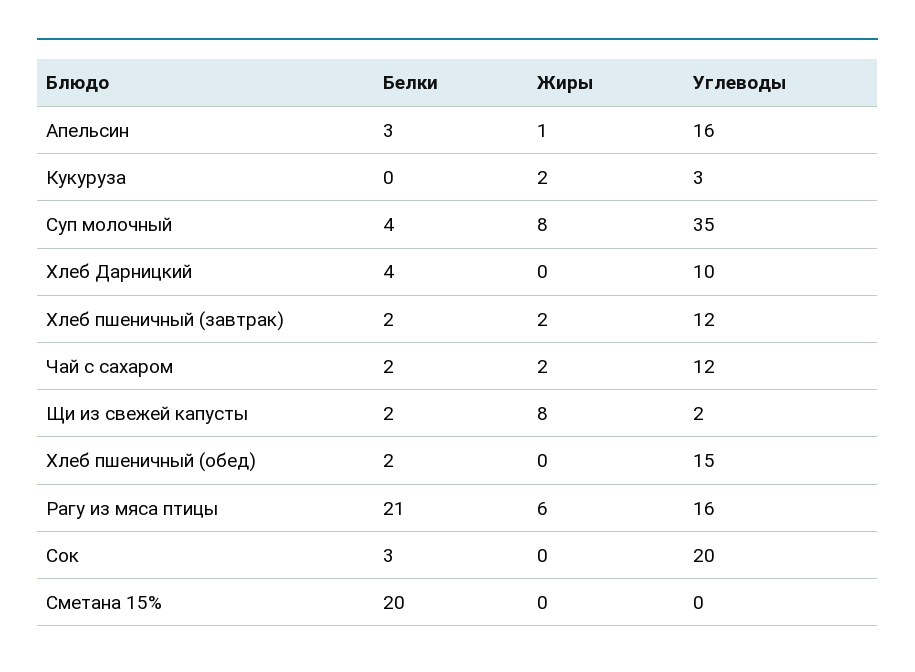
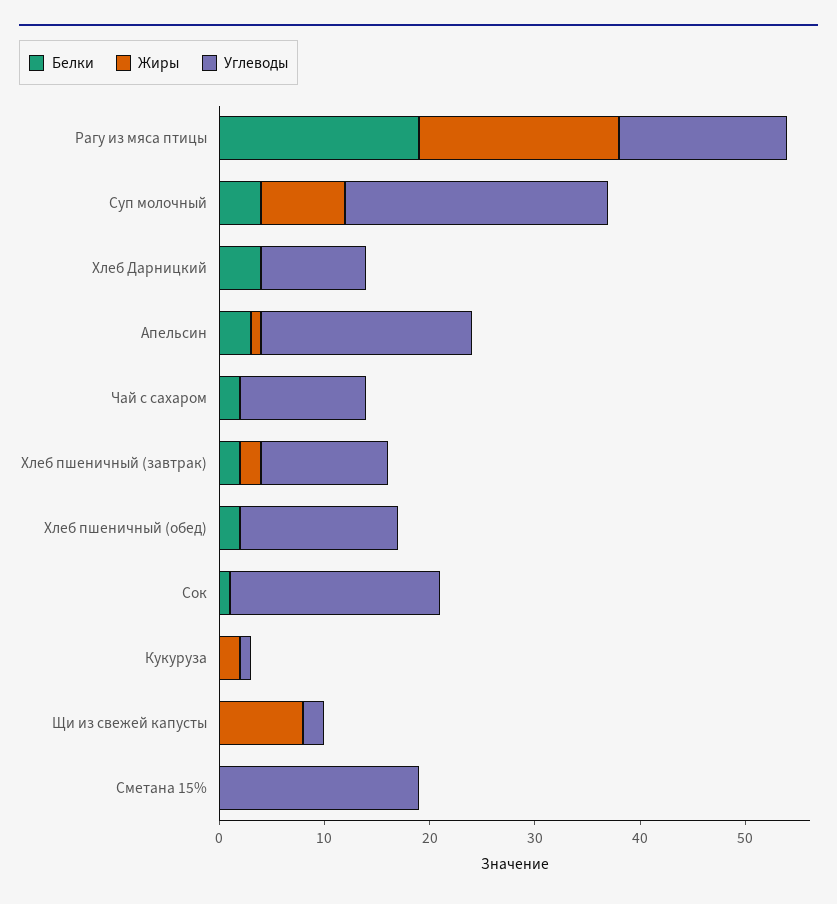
  {
    "Белки": {
      "Апельсин": 3,
      "Кукуруза": 0,
      "Суп молочный": 4,
      "Хлеб Дарницкий": 4,
      "Хлеб пшеничный (завтрак)": 2,
      "Чай с сахаром": 2,
-     "Щи из свежей капусты": 2,
+     "Щи из свежей капусты": 0,
      "Хлеб пшеничный (обед)": 2,
-     "Рагу из мяса птицы": 21,
+     "Рагу из мяса птицы": 19,
-     "Сок": 3,
+     "Сок": 1,
-     "Сметана 15%": 20
+     "Сметана 15%": 0
    },
    "Жиры": {
      "Апельсин": 1,
      "Кукуруза": 2,
      "Суп молочный": 8,
      "Хлеб Дарницкий": 0,
      "Хлеб пшеничный (завтрак)": 2,
-     "Чай с сахаром": 2,
+     "Чай с сахаром": 0,
      "Щи из свежей капусты": 8,
      "Хлеб пшеничный (обед)": 0,
-     "Рагу из мяса птицы": 6,
+     "Рагу из мяса птицы": 19,
      "Сок": 0,
      "Сметана 15%": 0
    },
    "Углеводы": {
-     "Апельсин": 16,
+     "Апельсин": 20,
-     "Кукуруза": 3,
+     "Кукуруза": 1,
-     "Суп молочный": 35,
+     "Суп молочный": 25,
      "Хлеб Дарницкий": 10,
      "Хлеб пшеничный (завтрак)": 12,
      "Чай с сахаром": 12,
      "Щи из свежей капусты": 2,
      "Хлеб пшеничный (обед)": 15,
      "Рагу из мяса птицы": 16,
      "Сок": 20,
-     "Сметана 15%": 0
+     "Сметана 15%": 19
    }
  }

